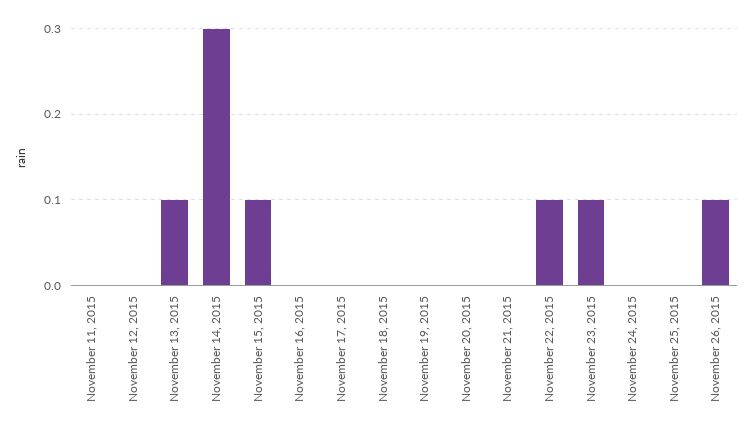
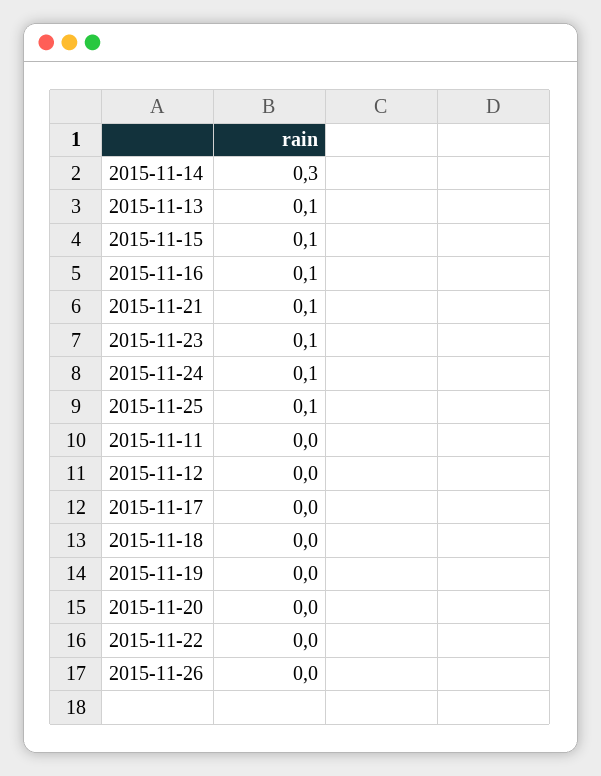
  {
    "November 11, 2015": 0,
    "November 12, 2015": 0,
    "November 13, 2015": 0.1,
    "November 14, 2015": 0.3,
    "November 15, 2015": 0.1,
-   "November 16, 2015": 0,
+   "November 16, 2015": 0.1,
    "November 17, 2015": 0,
    "November 18, 2015": 0,
    "November 19, 2015": 0,
    "November 20, 2015": 0,
-   "November 21, 2015": 0,
+   "November 21, 2015": 0.1,
-   "November 22, 2015": 0.1,
+   "November 22, 2015": 0,
    "November 23, 2015": 0.1,
-   "November 24, 2015": 0,
+   "November 24, 2015": 0.1,
-   "November 25, 2015": 0,
+   "November 25, 2015": 0.1,
-   "November 26, 2015": 0.1
+   "November 26, 2015": 0
  }

